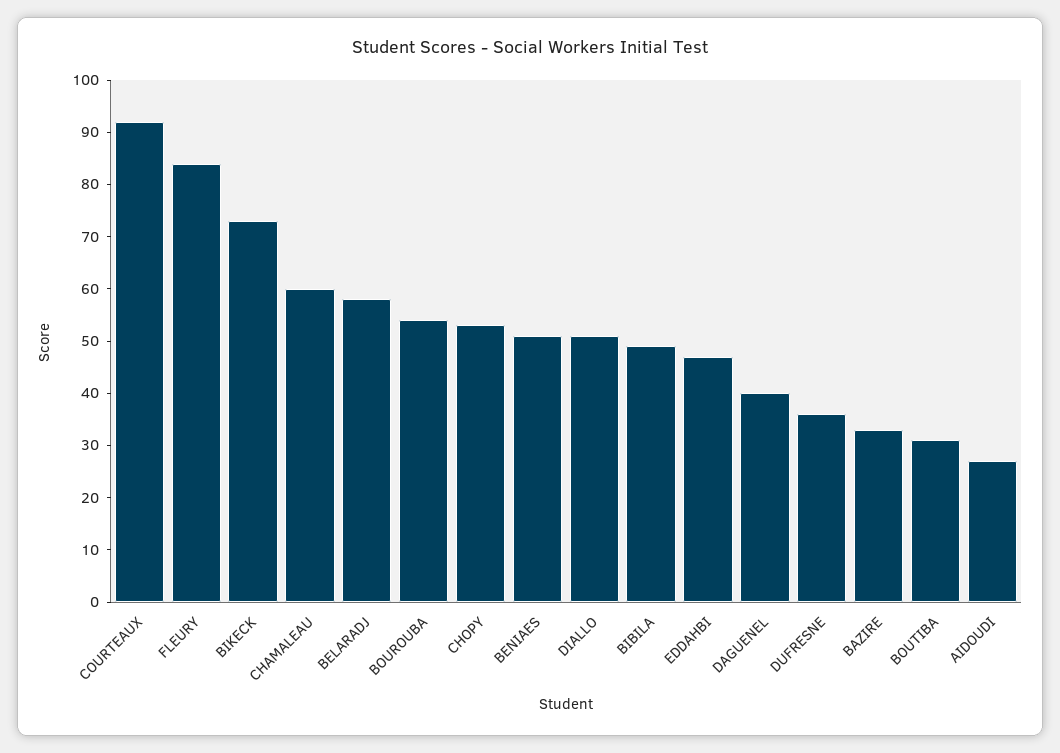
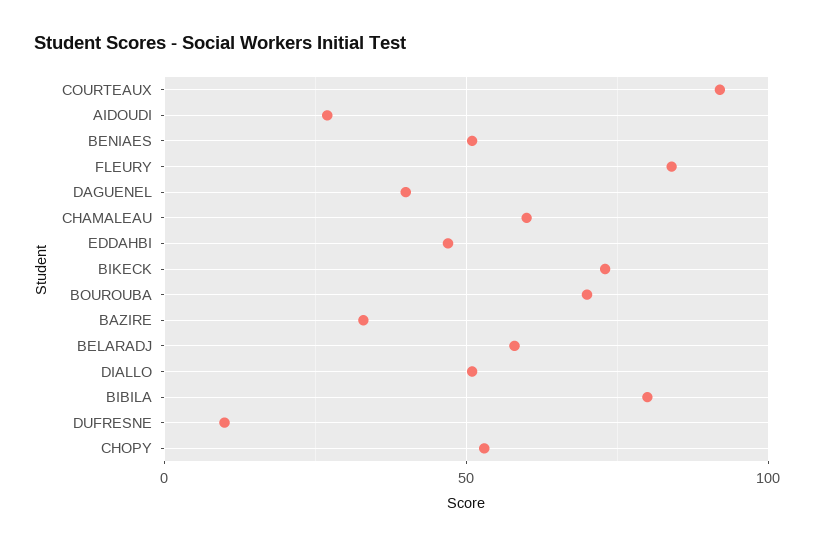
  {
    "COURTEAUX": 90,
    "FLEURY": 85,
    "BIKECK": 75,
    "CHAMALEAU": 60,
    "BELARADJ": 60,
-   "BOUROUBA": 55,
+   "BOUROUBA": 70,
    "CHOPY": 55,
    "BENIAES": 50,
    "DIALLO": 50,
-   "BIBILA": 50,
+   "BIBILA": 80,
    "EDDAHBI": 45,
    "DAGUENEL": 40,
-   "DUFRESNE": 35,
+   "DUFRESNE": 10,
    "BAZIRE": 35,
-   "BOUTIBA": 30,
    "AIDOUDI": 25
  }

